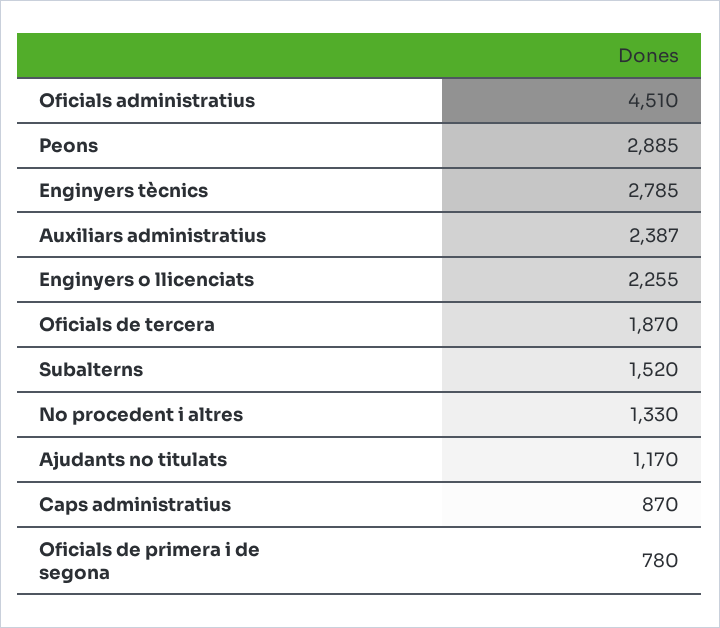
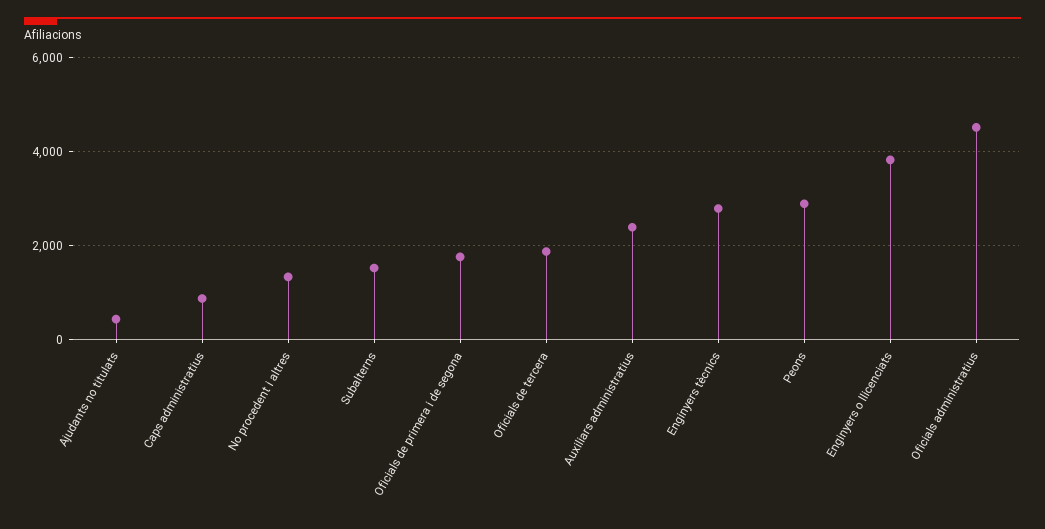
  {
    "Oficials administratius": 4510,
    "Peons": 2885,
    "Enginyers tècnics": 2785,
    "Auxiliars administratius": 2387,
-   "Enginyers o llicenciats": 2255,
+   "Enginyers o llicenciats": 3800,
    "Oficials de tercera": 1870,
    "Subalterns": 1520,
    "No procedent i altres": 1330,
-   "Ajudants no titulats": 1170,
+   "Ajudants no titulats": 400,
    "Caps administratius": 870,
-   "Oficials de primera i de segona": 780
+   "Oficials de primera i de segona": 1800
  }

